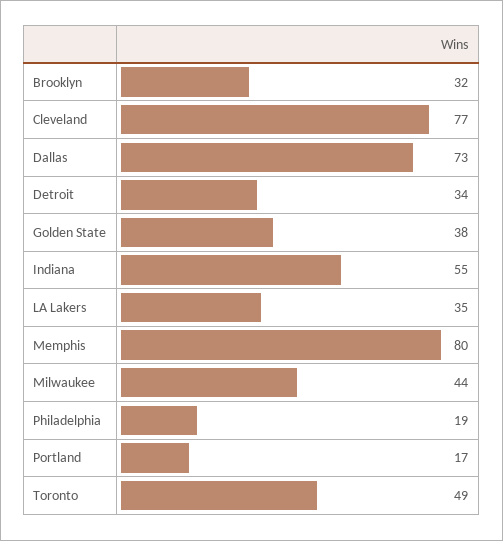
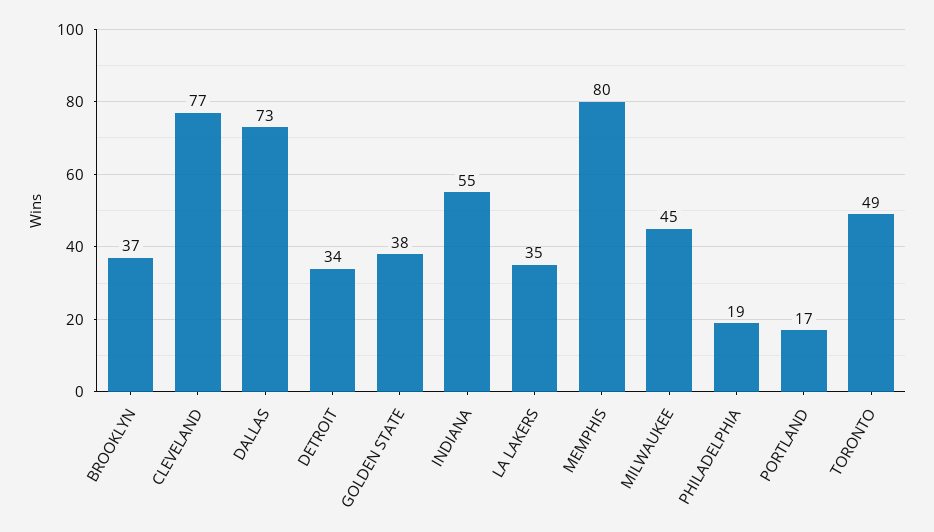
  {
-   "Brooklyn": 32,
+   "Brooklyn": 37,
    "Cleveland": 77,
    "Dallas": 73,
    "Detroit": 34,
    "Golden State": 38,
    "Indiana": 55,
    "LA Lakers": 35,
    "Memphis": 80,
-   "Milwaukee": 44,
+   "Milwaukee": 45,
    "Philadelphia": 19,
    "Portland": 17,
    "Toronto": 49
  }

